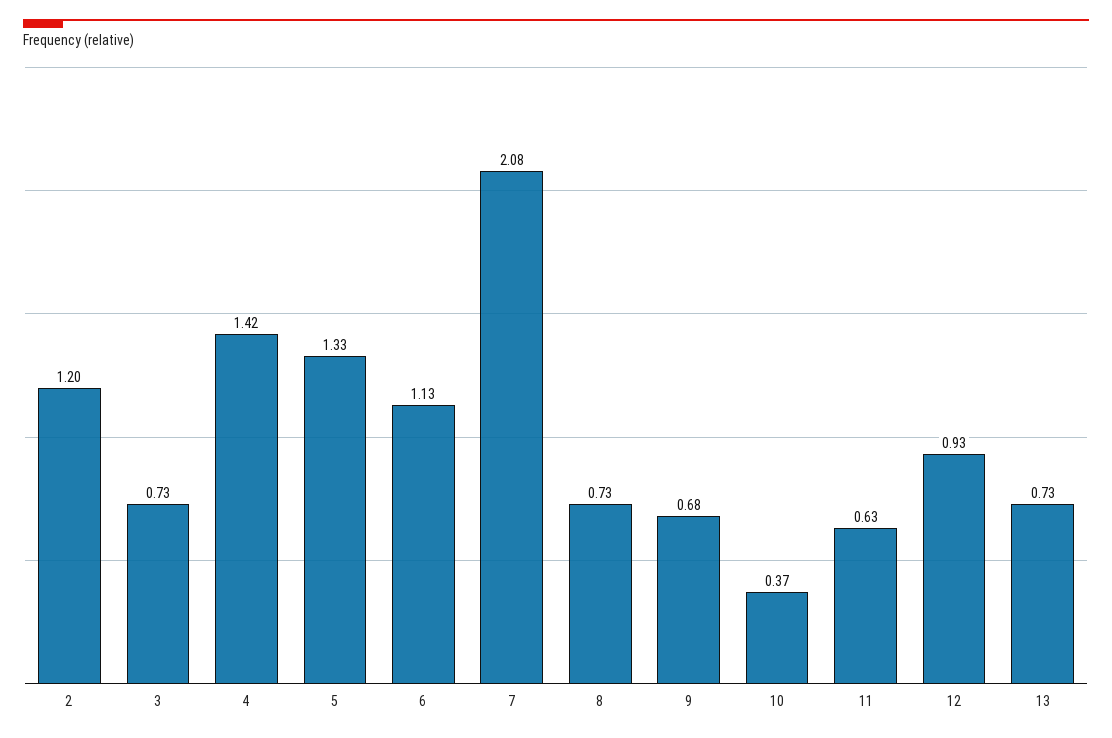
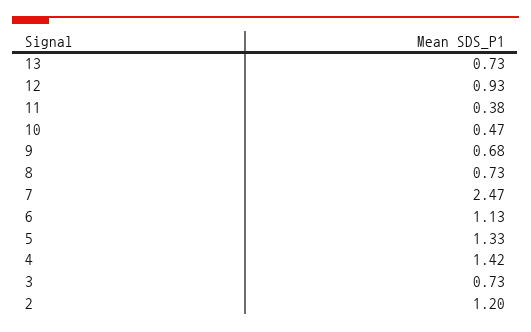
  {
    "2": 1.2,
    "3": 0.73,
    "4": 1.42,
    "5": 1.33,
    "6": 1.13,
-   "7": 2.08,
+   "7": 2.47,
    "8": 0.73,
    "9": 0.68,
-   "10": 0.37,
+   "10": 0.47,
-   "11": 0.63,
+   "11": 0.38,
    "12": 0.93,
    "13": 0.73
  }

